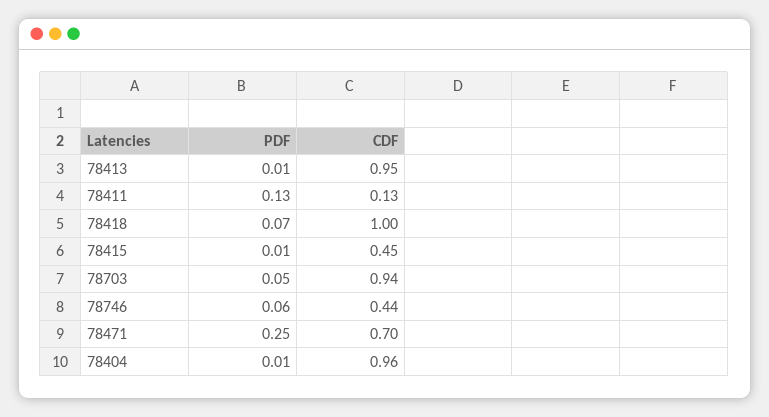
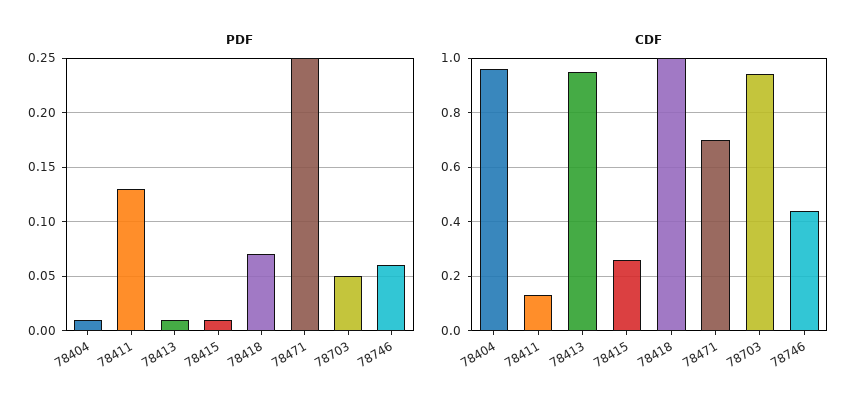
  {
    "PDF": {
      "78413": 0.01,
      "78411": 0.13,
      "78418": 0.07,
      "78415": 0.01,
      "78703": 0.05,
      "78746": 0.06,
      "78471": 0.25,
      "78404": 0.01
    },
    "CDF": {
      "78413": 0.95,
      "78411": 0.13,
      "78418": 1,
-     "78415": 0.45,
+     "78415": 0.25,
      "78703": 0.94,
      "78746": 0.44,
      "78471": 0.7,
      "78404": 0.96
    }
  }

